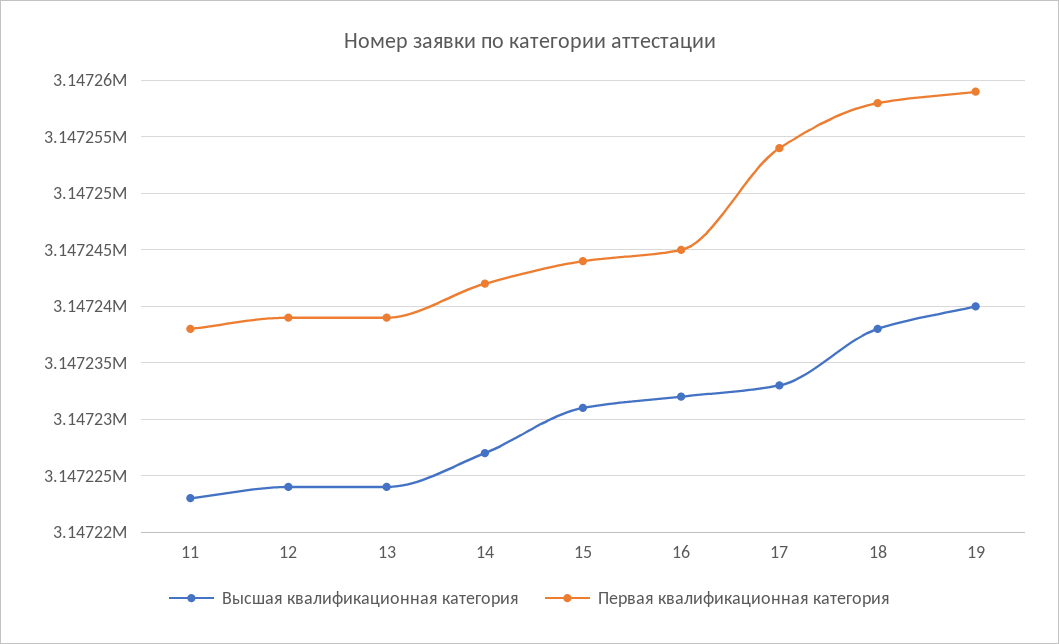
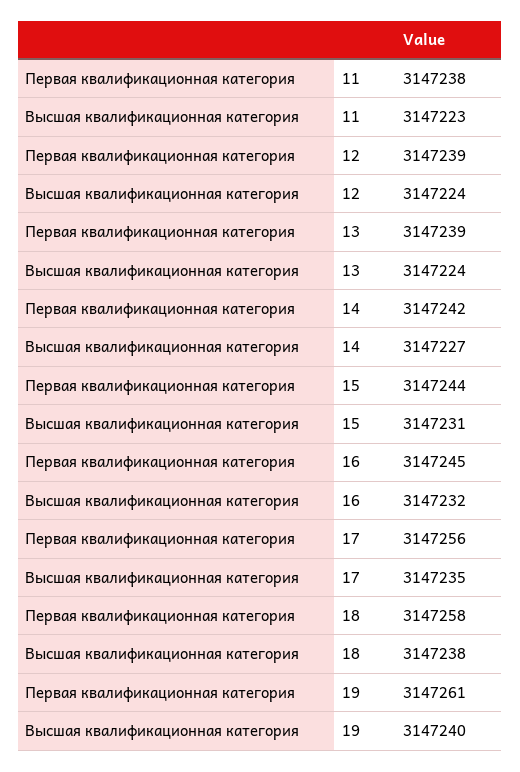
  {
    "Высшая квалификационная категория": {
      "11": 3147223,
      "12": 3147224,
      "13": 3147224,
      "14": 3147227,
      "15": 3147231,
      "16": 3147232,
-     "17": 3147233,
+     "17": 3147235,
      "18": 3147238,
      "19": 3147240
    },
    "Первая квалификационная категория": {
      "11": 3147238,
      "12": 3147239,
      "13": 3147239,
      "14": 3147242,
      "15": 3147244,
      "16": 3147245,
-     "17": 3147254,
+     "17": 3147256,
      "18": 3147258,
-     "19": 3147259
+     "19": 3147261
    }
  }

